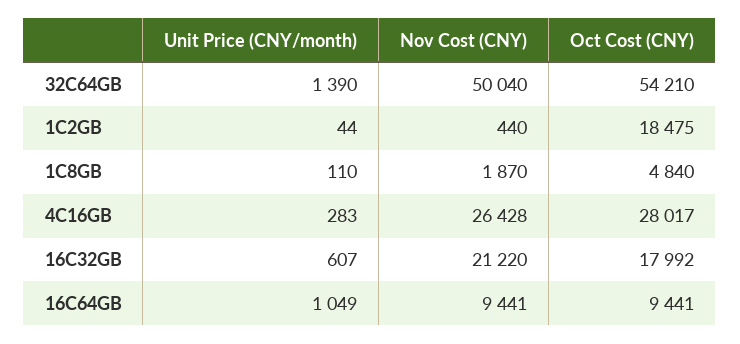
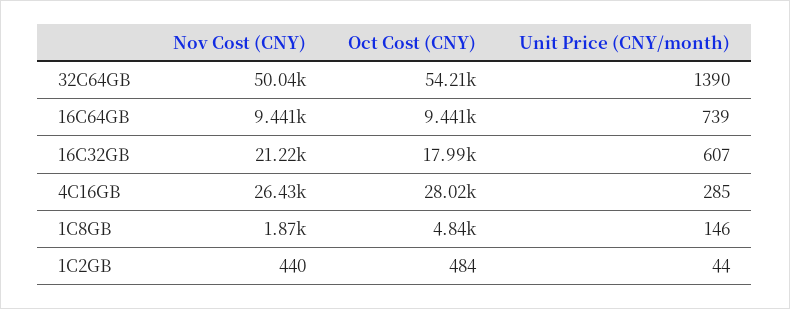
  {
    "Unit Price (CNY/month)": {
      "32C64GB": 1390,
      "1C2GB": 44,
-     "1C8GB": 110,
+     "1C8GB": 146,
-     "4C16GB": 283,
+     "4C16GB": 285,
      "16C32GB": 607,
-     "16C64GB": 1049
+     "16C64GB": 739
    },
    "Nov Cost (CNY)": {
      "32C64GB": 50040,
      "1C2GB": 440,
      "1C8GB": 1870,
      "4C16GB": 26428,
      "16C32GB": 21220,
      "16C64GB": 9441
    },
    "Oct Cost (CNY)": {
      "32C64GB": 54210,
-     "1C2GB": 18475,
+     "1C2GB": 484,
      "1C8GB": 4840,
      "4C16GB": 28017,
      "16C32GB": 17992,
      "16C64GB": 9441
    }
  }

